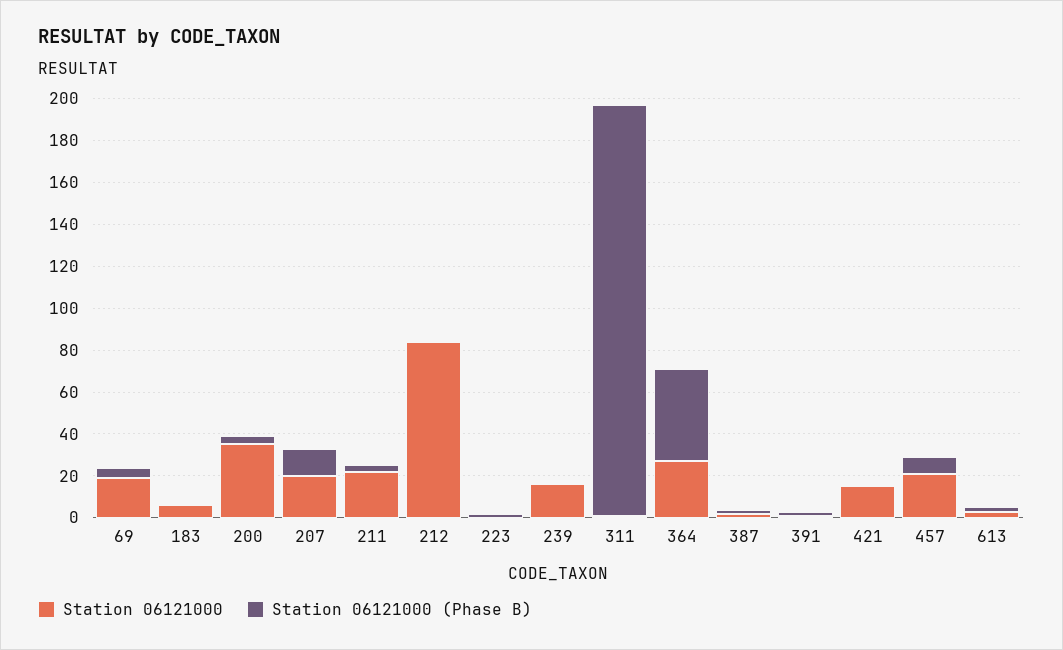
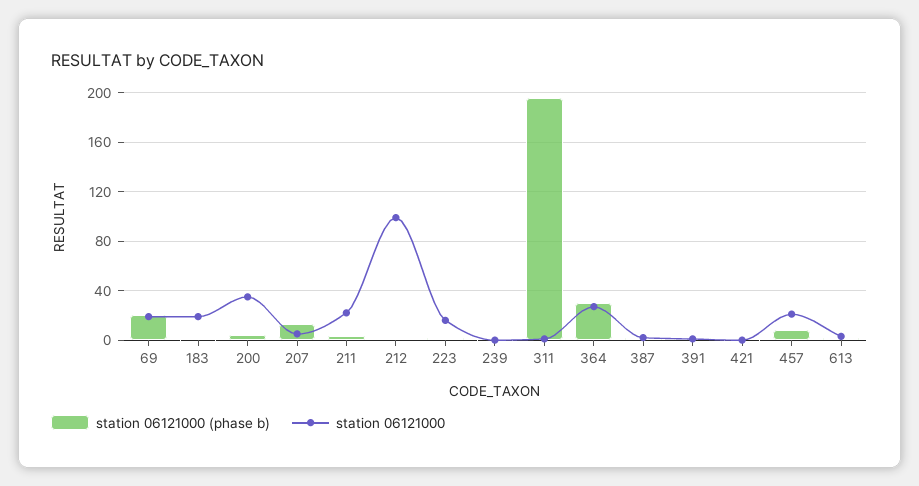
  {
    "Station 06121000": {
      "69": 20,
-     "183": 5,
+     "183": 20,
      "200": 35,
-     "207": 20,
+     "207": 5,
      "211": 20,
-     "212": 85,
+     "212": 100,
-     "223": 0,
+     "223": 15,
-     "239": 15,
+     "239": 0,
      "311": 0,
      "364": 25,
      "387": 0,
      "391": 0,
-     "421": 15,
+     "421": 0,
      "457": 20,
      "613": 5
    },
    "Station 06121000 (Phase B)": {
-     "69": 5,
+     "69": 20,
      "183": 0,
      "200": 5,
      "207": 15,
      "211": 5,
      "212": 0,
      "223": 0,
      "239": 0,
      "311": 195,
-     "364": 45,
+     "364": 30,
      "387": 0,
      "391": 0,
      "421": 0,
      "457": 10,
      "613": 0
    }
  }

